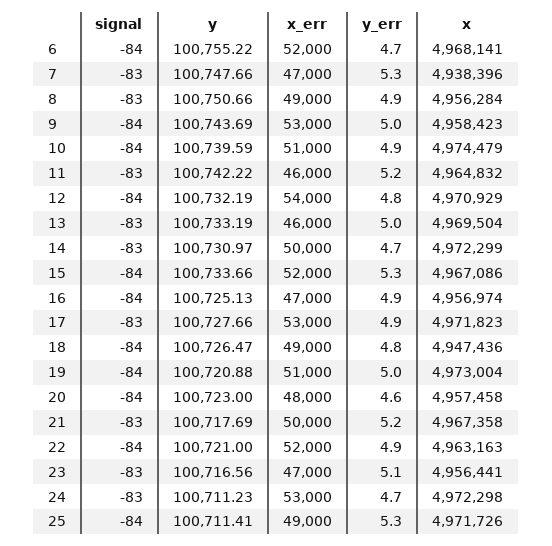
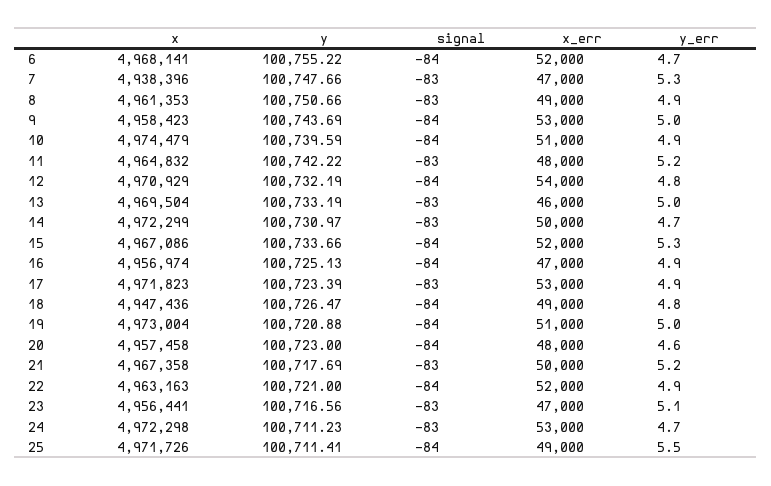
  {
    "signal": {
      "6": -84,
      "7": -83,
      "8": -83,
      "9": -84,
      "10": -84,
      "11": -83,
      "12": -84,
      "13": -83,
      "14": -83,
      "15": -84,
      "16": -84,
      "17": -83,
      "18": -84,
      "19": -84,
      "20": -84,
      "21": -83,
      "22": -84,
      "23": -83,
      "24": -83,
      "25": -84
    },
    "y": {
      "6": 100755.22,
      "7": 100747.66,
      "8": 100750.66,
      "9": 100743.69,
      "10": 100739.59,
      "11": 100742.22,
      "12": 100732.19,
      "13": 100733.19,
      "14": 100730.97,
      "15": 100733.66,
      "16": 100725.13,
-     "17": 100727.66,
+     "17": 100723.39,
      "18": 100726.47,
      "19": 100720.88,
      "20": 100723,
      "21": 100717.69,
      "22": 100721,
      "23": 100716.56,
      "24": 100711.23,
      "25": 100711.41
    },
    "x_err": {
      "6": 52000,
      "7": 47000,
      "8": 49000,
      "9": 53000,
      "10": 51000,
-     "11": 46000,
+     "11": 48000,
      "12": 54000,
      "13": 46000,
      "14": 50000,
      "15": 52000,
      "16": 47000,
      "17": 53000,
      "18": 49000,
      "19": 51000,
      "20": 48000,
      "21": 50000,
      "22": 52000,
      "23": 47000,
      "24": 53000,
      "25": 49000
    },
    "y_err": {
      "6": 4.7,
      "7": 5.3,
      "8": 4.9,
      "9": 5,
      "10": 4.9,
      "11": 5.2,
      "12": 4.8,
      "13": 5,
      "14": 4.7,
      "15": 5.3,
      "16": 4.9,
      "17": 4.9,
      "18": 4.8,
      "19": 5,
      "20": 4.6,
      "21": 5.2,
      "22": 4.9,
      "23": 5.1,
      "24": 4.7,
-     "25": 5.3
+     "25": 5.5
    },
    "x": {
      "6": 4968141,
      "7": 4938396,
-     "8": 4956284,
+     "8": 4961353,
      "9": 4958423,
      "10": 4974479,
      "11": 4964832,
      "12": 4970929,
      "13": 4969504,
      "14": 4972299,
      "15": 4967086,
      "16": 4956974,
      "17": 4971823,
      "18": 4947436,
      "19": 4973004,
      "20": 4957458,
      "21": 4967358,
      "22": 4963163,
      "23": 4956441,
      "24": 4972298,
      "25": 4971726
    }
  }

